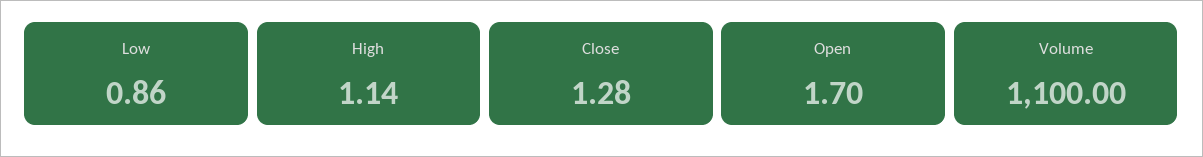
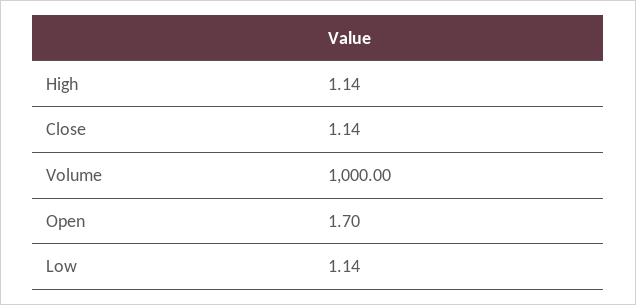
  {
-   "Low": 0.86,
+   "Low": 1.14,
    "High": 1.14,
-   "Close": 1.28,
+   "Close": 1.14,
    "Open": 1.7,
-   "Volume": 1100
+   "Volume": 1000
  }

